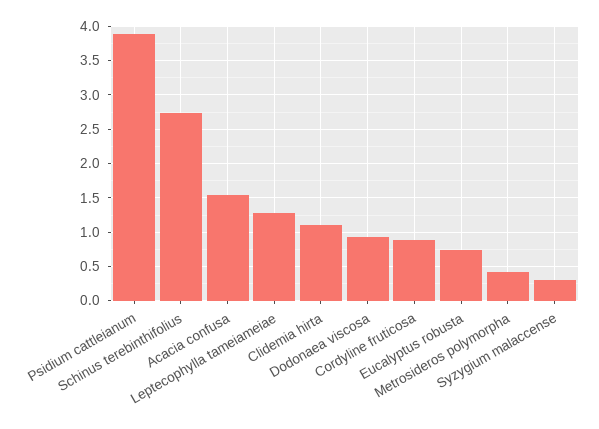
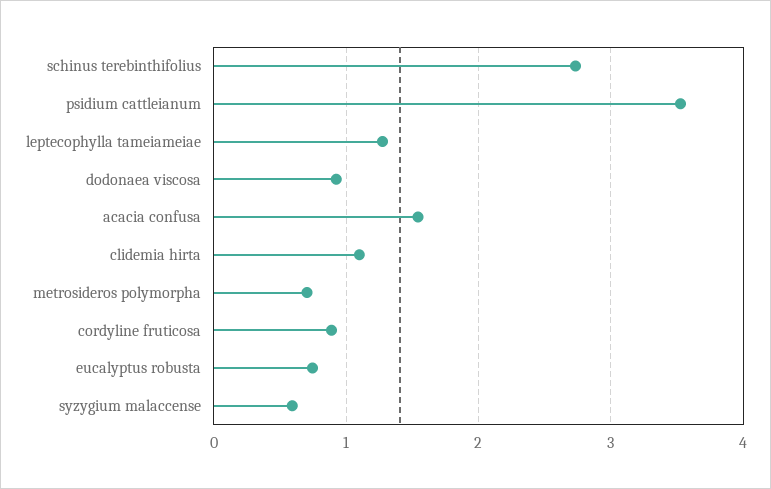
  {
-   "Psidium cattleianum": 3.9,
+   "Psidium cattleianum": 3.5,
    "Schinus terebinthifolius": 2.7,
    "Acacia confusa": 1.5,
    "Leptecophylla tameiameiae": 1.3,
    "Clidemia hirta": 1.1,
    "Dodonaea viscosa": 0.9,
    "Cordyline fruticosa": 0.9,
    "Eucalyptus robusta": 0.7,
-   "Metrosideros polymorpha": 0.4,
+   "Metrosideros polymorpha": 0.7,
-   "Syzygium malaccense": 0.3
+   "Syzygium malaccense": 0.6
  }

